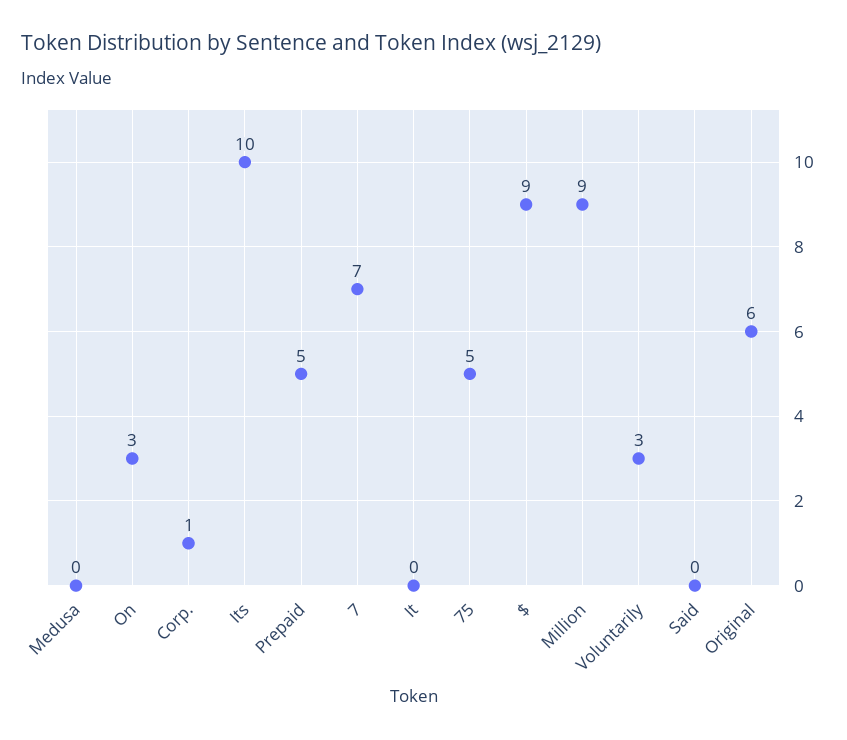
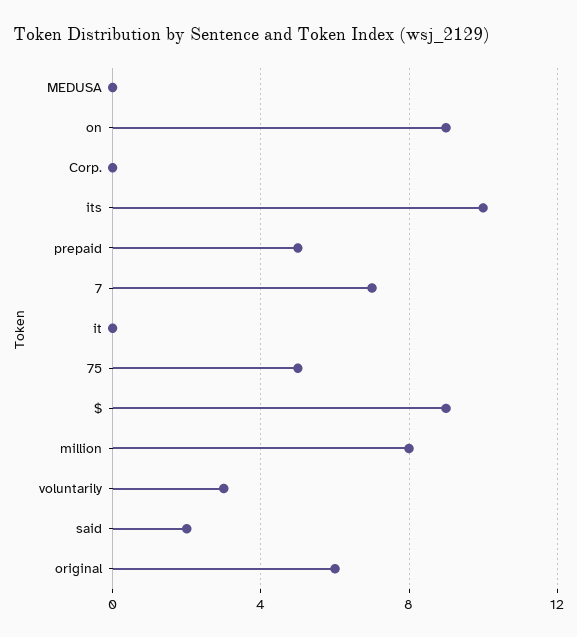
  {
    "Medusa": 0,
-   "On": 3,
+   "On": 9,
-   "Corp.": 1,
+   "Corp.": 0,
    "Its": 10,
    "Prepaid": 5,
    "7": 7,
    "It": 0,
    "75": 5,
    "$": 9,
-   "Million": 9,
+   "Million": 8,
    "Voluntarily": 3,
-   "Said": 0,
+   "Said": 2,
    "Original": 6
  }

